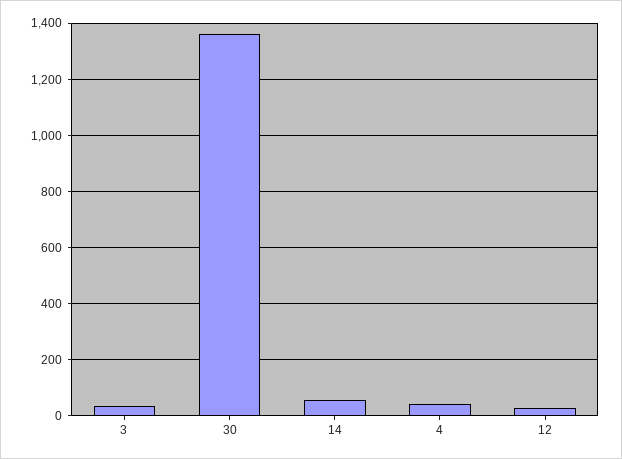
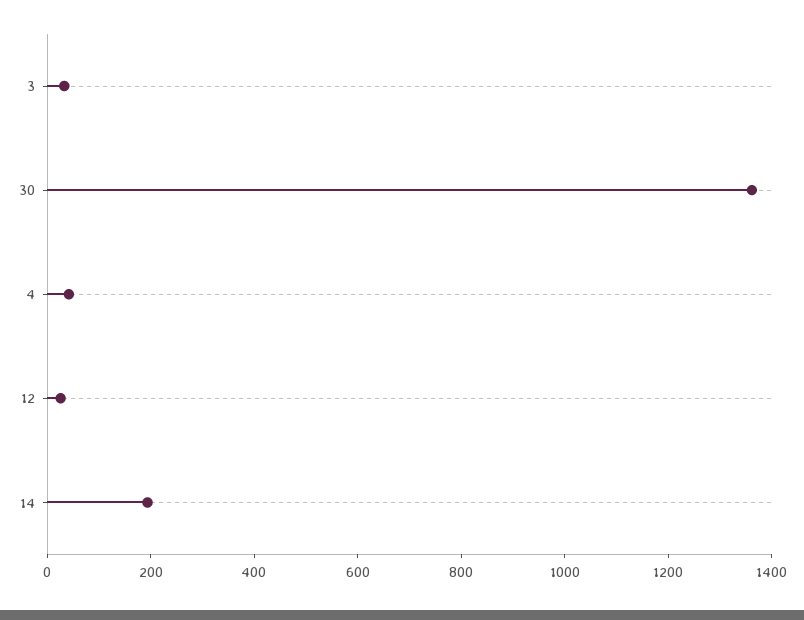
  {
    "3": 25,
    "30": 1350,
-   "14": 50,
+   "14": 200,
    "4": 50,
    "12": 25
  }

